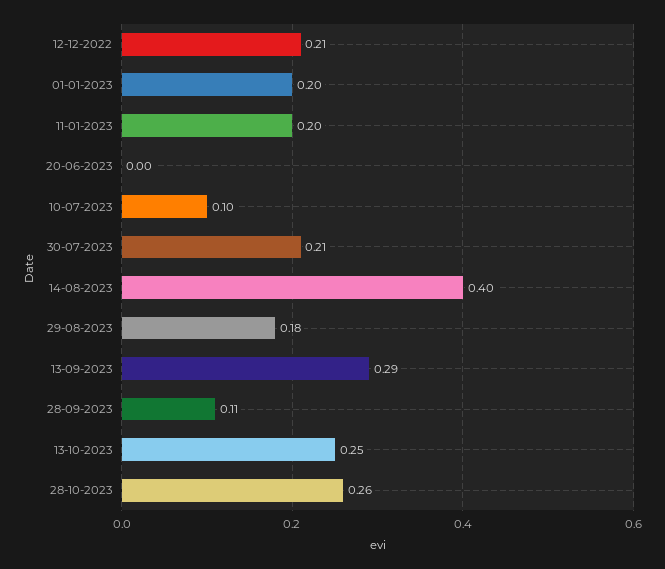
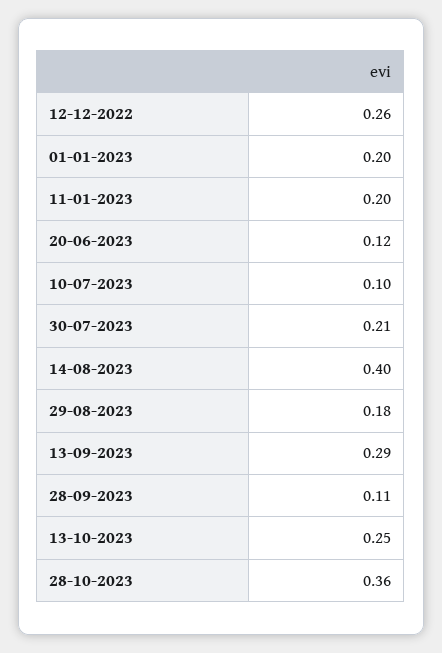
  {
-   "12-12-2022": 0.21,
+   "12-12-2022": 0.26,
    "01-01-2023": 0.2,
    "11-01-2023": 0.2,
-   "20-06-2023": 0,
+   "20-06-2023": 0.12,
    "10-07-2023": 0.1,
    "30-07-2023": 0.21,
    "14-08-2023": 0.4,
    "29-08-2023": 0.18,
    "13-09-2023": 0.29,
    "28-09-2023": 0.11,
    "13-10-2023": 0.25,
-   "28-10-2023": 0.26
+   "28-10-2023": 0.36
  }

